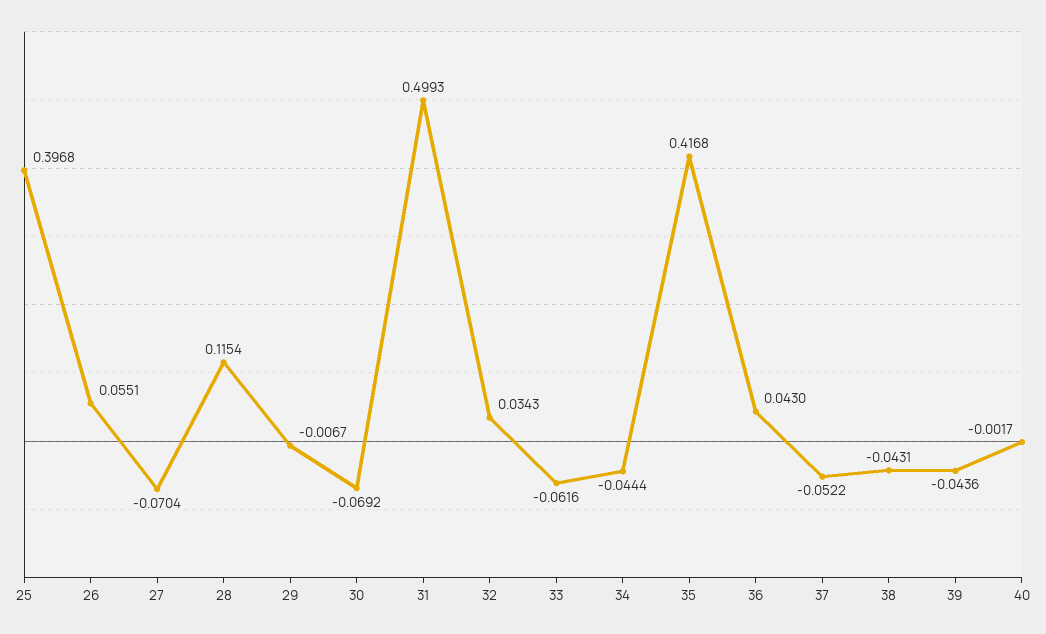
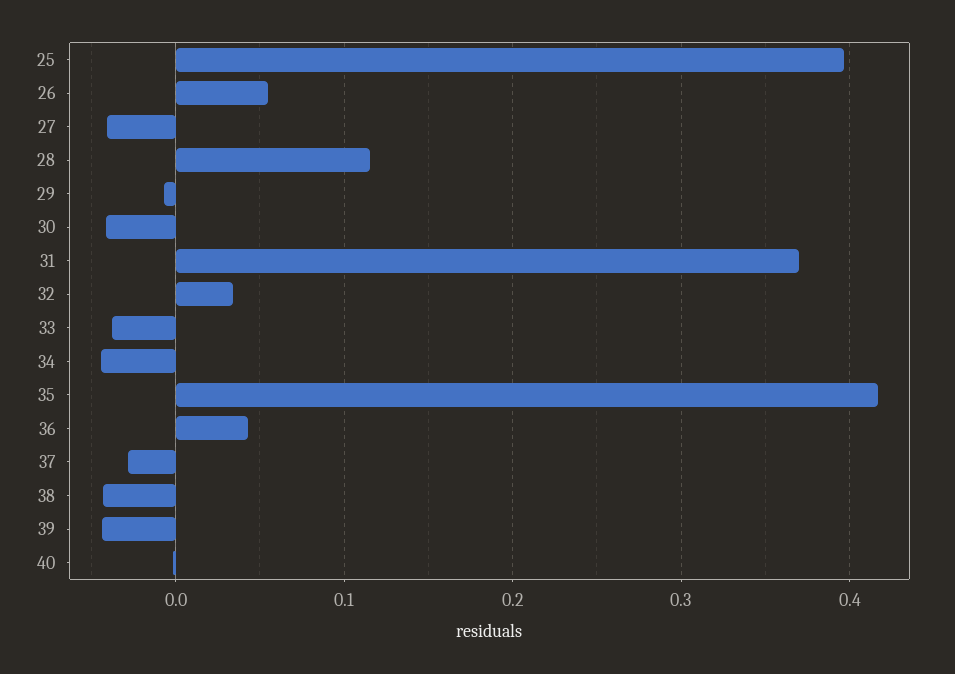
  {
    "25": 0.3968,
    "26": 0.0551,
-   "27": -0.0704,
+   "27": -0.04,
    "28": 0.1154,
    "29": -0.0067,
-   "30": -0.0692,
+   "30": -0.04,
-   "31": 0.4993,
+   "31": 0.37,
    "32": 0.0343,
-   "33": -0.0616,
+   "33": -0.04,
    "34": -0.0444,
    "35": 0.4168,
    "36": 0.043,
-   "37": -0.0522,
+   "37": -0.03,
    "38": -0.0431,
    "39": -0.0436,
    "40": -0.0017
  }

